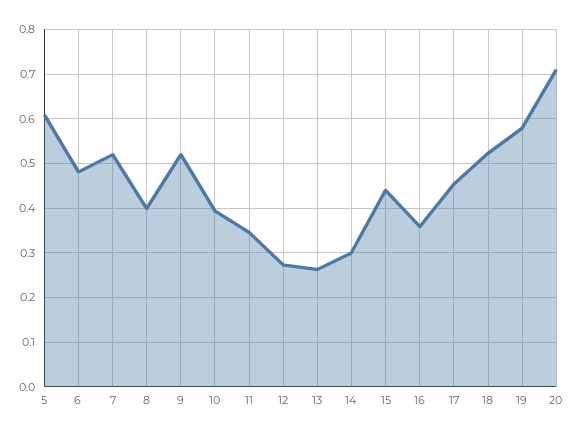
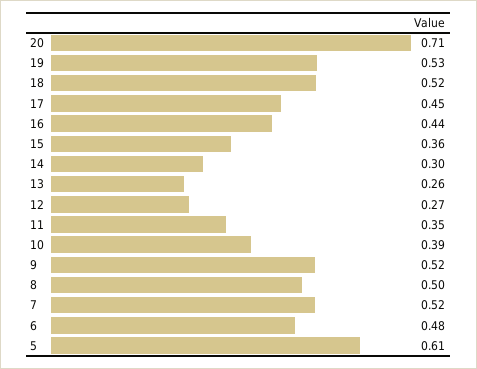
  {
    "5": 0.61,
    "6": 0.48,
    "7": 0.52,
-   "8": 0.4,
+   "8": 0.5,
    "9": 0.52,
    "10": 0.39,
    "11": 0.35,
    "12": 0.27,
    "13": 0.26,
    "14": 0.3,
-   "15": 0.44,
+   "15": 0.36,
-   "16": 0.36,
+   "16": 0.44,
    "17": 0.45,
    "18": 0.52,
-   "19": 0.58,
+   "19": 0.53,
    "20": 0.71
  }

